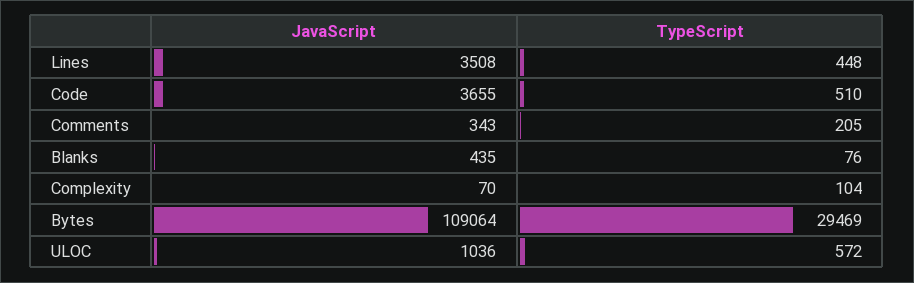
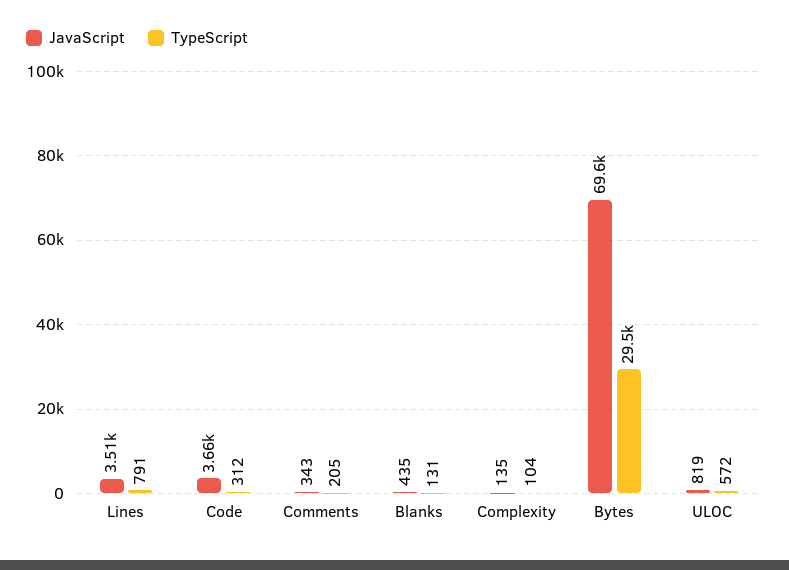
  {
    "JavaScript": {
      "Lines": 3508,
      "Code": 3655,
      "Comments": 343,
      "Blanks": 435,
-     "Complexity": 70,
+     "Complexity": 135,
-     "Bytes": 109064,
+     "Bytes": 69600,
-     "ULOC": 1036
+     "ULOC": 819
    },
    "TypeScript": {
-     "Lines": 448,
+     "Lines": 791,
-     "Code": 510,
+     "Code": 312,
      "Comments": 205,
-     "Blanks": 76,
+     "Blanks": 131,
      "Complexity": 104,
      "Bytes": 29469,
      "ULOC": 572
    }
  }

